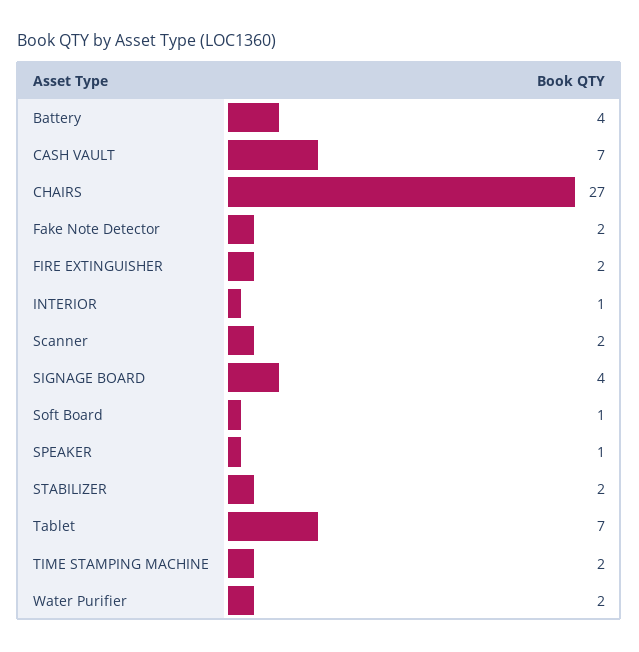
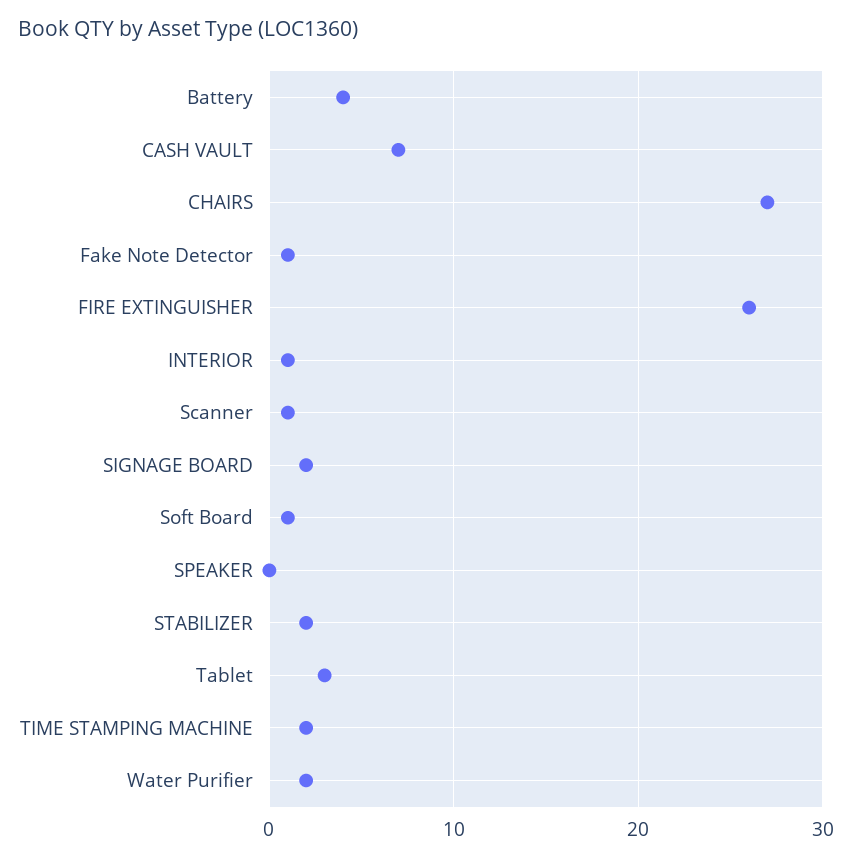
  {
    "Battery": 4,
    "CASH VAULT": 7,
    "CHAIRS": 27,
-   "Fake Note Detector": 2,
+   "Fake Note Detector": 1,
-   "FIRE EXTINGUISHER": 2,
+   "FIRE EXTINGUISHER": 26,
    "INTERIOR": 1,
-   "Scanner": 2,
+   "Scanner": 1,
-   "SIGNAGE BOARD": 4,
+   "SIGNAGE BOARD": 2,
    "Soft Board": 1,
-   "SPEAKER": 1,
+   "SPEAKER": 0,
    "STABILIZER": 2,
-   "Tablet": 7,
+   "Tablet": 3,
    "TIME STAMPING MACHINE": 2,
    "Water Purifier": 2
  }

